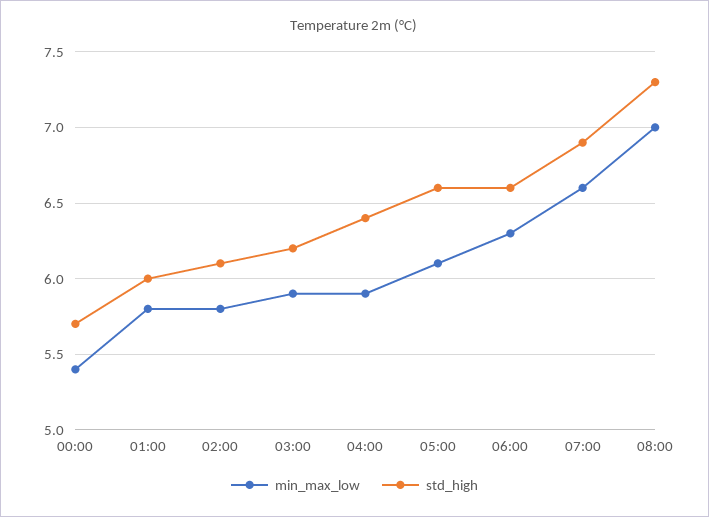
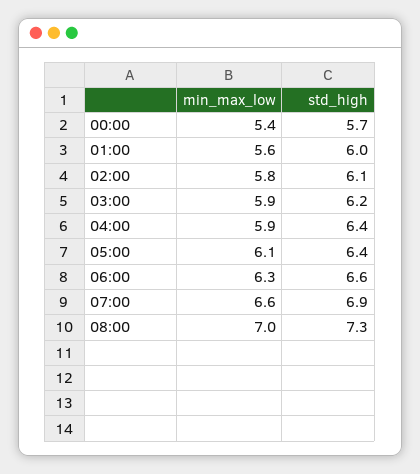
  {
    "min_max_low": {
      "00:00": 5.4,
-     "01:00": 5.8,
+     "01:00": 5.6,
      "02:00": 5.8,
      "03:00": 5.9,
      "04:00": 5.9,
      "05:00": 6.1,
      "06:00": 6.3,
      "07:00": 6.6,
      "08:00": 7
    },
    "std_high": {
      "00:00": 5.7,
      "01:00": 6,
      "02:00": 6.1,
      "03:00": 6.2,
      "04:00": 6.4,
-     "05:00": 6.6,
+     "05:00": 6.4,
      "06:00": 6.6,
      "07:00": 6.9,
      "08:00": 7.3
    }
  }

